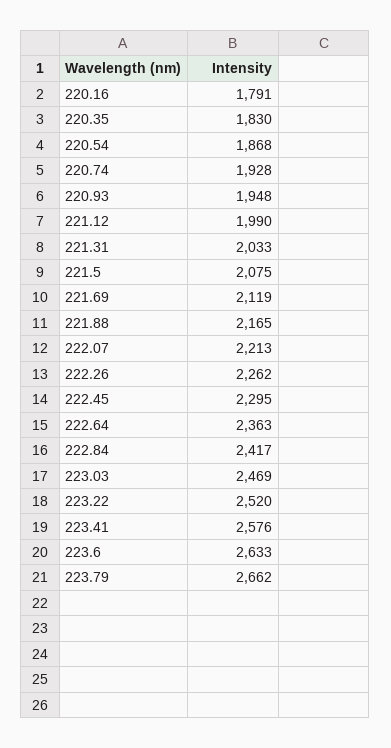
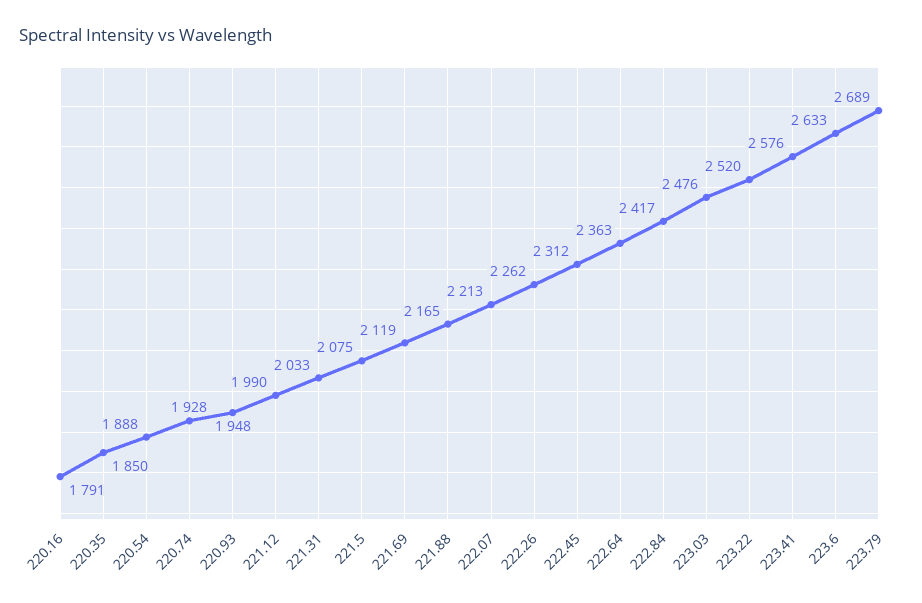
  {
    "220.16": 1791,
-   "220.35": 1830,
+   "220.35": 1850,
-   "220.54": 1868,
+   "220.54": 1888,
    "220.74": 1928,
    "220.93": 1948,
    "221.12": 1990,
    "221.31": 2033,
    "221.5": 2075,
    "221.69": 2119,
    "221.88": 2165,
    "222.07": 2213,
    "222.26": 2262,
-   "222.45": 2295,
+   "222.45": 2312,
    "222.64": 2363,
    "222.84": 2417,
-   "223.03": 2469,
+   "223.03": 2476,
    "223.22": 2520,
    "223.41": 2576,
    "223.6": 2633,
-   "223.79": 2662
+   "223.79": 2689
  }

